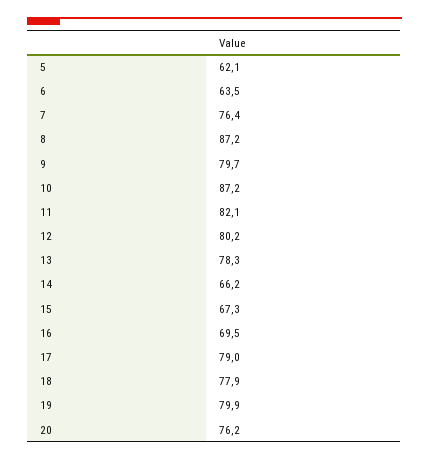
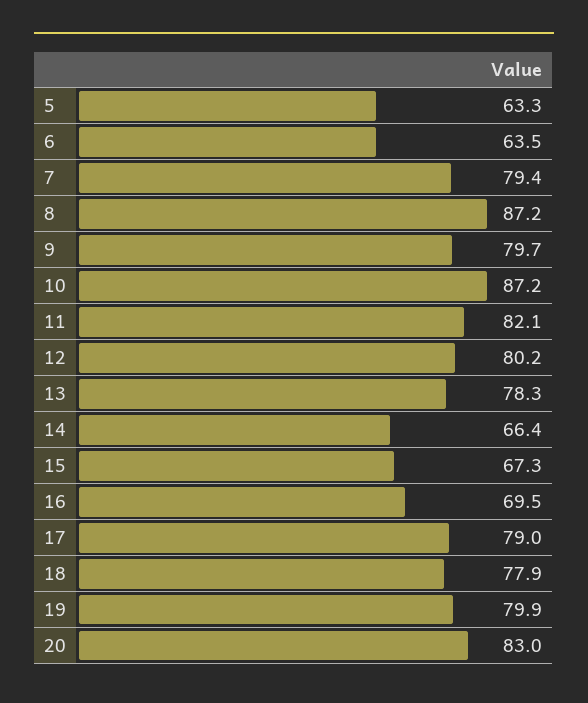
  {
-   "5": 62.1,
+   "5": 63.3,
    "6": 63.5,
-   "7": 76.4,
+   "7": 79.4,
    "8": 87.2,
    "9": 79.7,
    "10": 87.2,
    "11": 82.1,
    "12": 80.2,
    "13": 78.3,
-   "14": 66.2,
+   "14": 66.4,
    "15": 67.3,
    "16": 69.5,
    "17": 79,
    "18": 77.9,
    "19": 79.9,
-   "20": 76.2
+   "20": 83
  }

